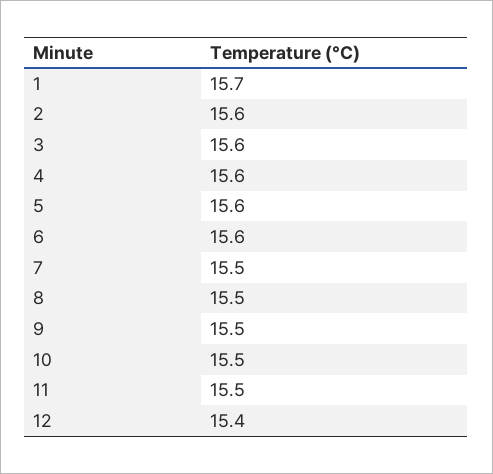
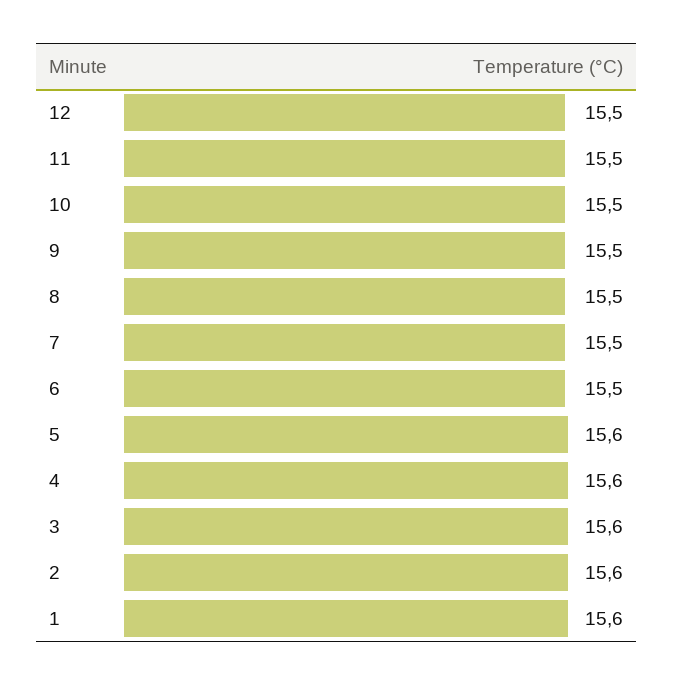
  {
-   "1": 15.7,
+   "1": 15.6,
    "2": 15.6,
    "3": 15.6,
    "4": 15.6,
    "5": 15.6,
-   "6": 15.6,
+   "6": 15.5,
    "7": 15.5,
    "8": 15.5,
    "9": 15.5,
    "10": 15.5,
    "11": 15.5,
-   "12": 15.4
+   "12": 15.5
  }

